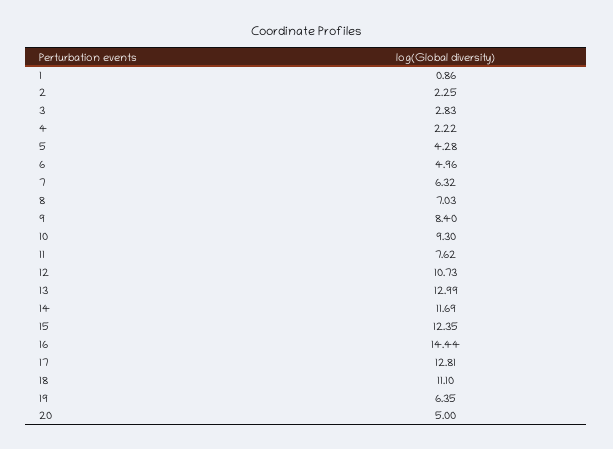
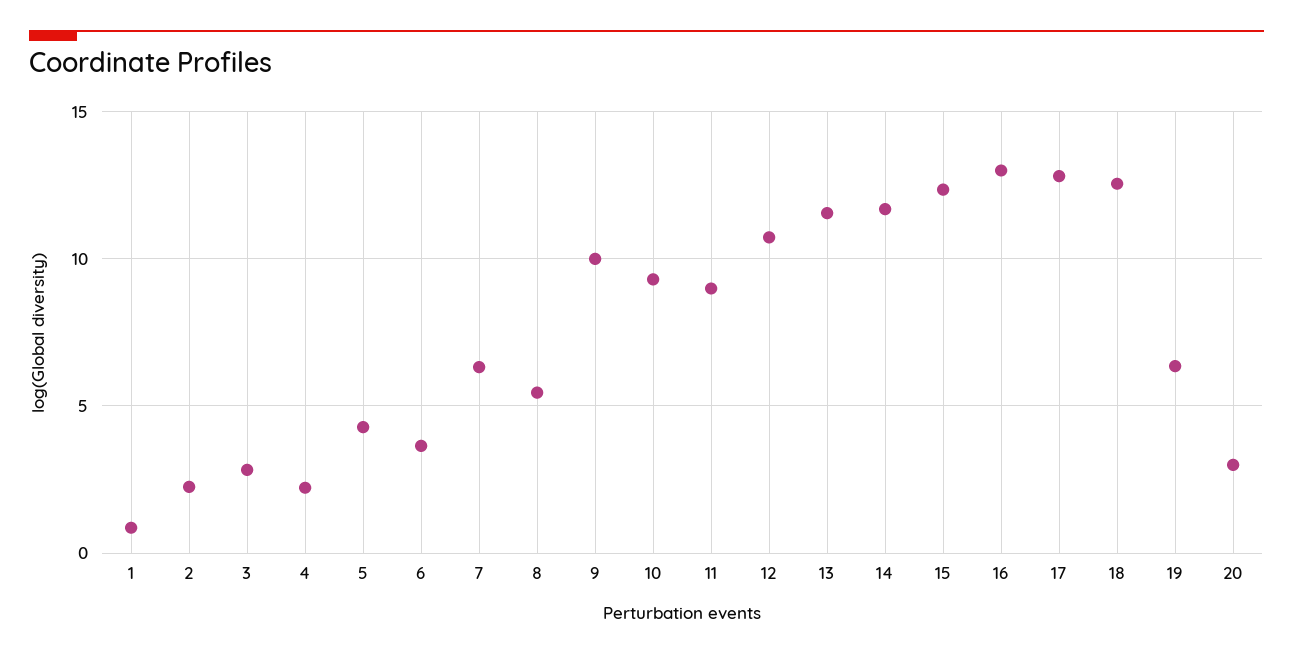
  {
    "1": 0.86,
    "2": 2.25,
    "3": 2.83,
    "4": 2.22,
    "5": 4.28,
-   "6": 4.96,
+   "6": 3.5,
    "7": 6.32,
-   "8": 7.03,
+   "8": 5.5,
-   "9": 8.4,
+   "9": 10,
    "10": 9.3,
-   "11": 7.62,
+   "11": 9,
    "12": 10.73,
-   "13": 12.99,
+   "13": 11.5,
    "14": 11.69,
    "15": 12.35,
-   "16": 14.44,
+   "16": 13,
    "17": 12.81,
-   "18": 11.1,
+   "18": 12.5,
    "19": 6.35,
-   "20": 5
+   "20": 3
  }

